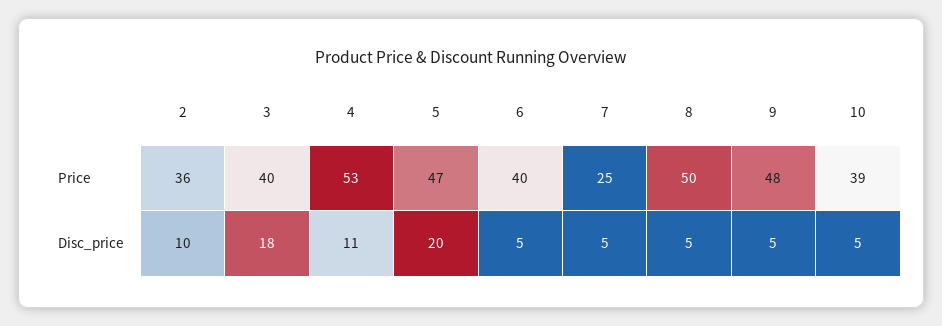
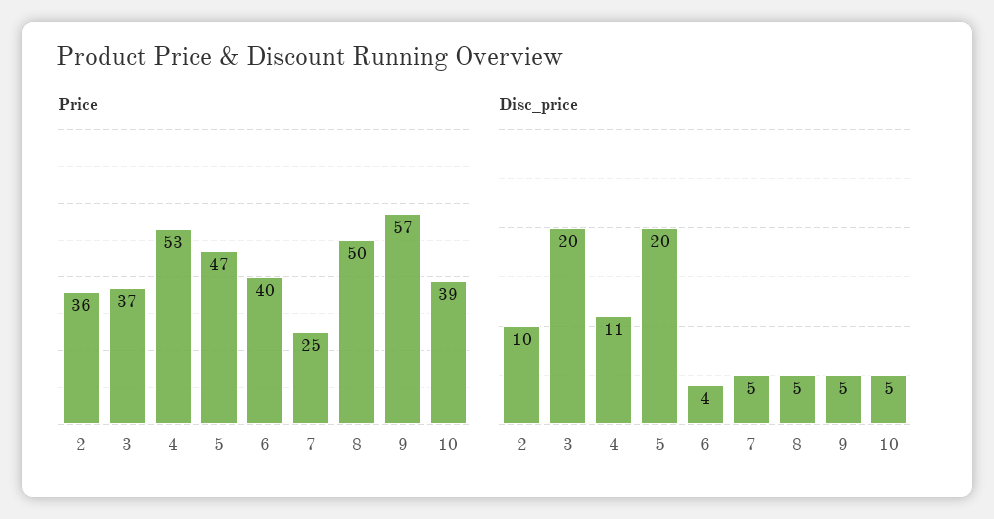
  {
    "Price": {
      "2": 36,
-     "3": 40,
+     "3": 37,
      "4": 53,
      "5": 47,
      "6": 40,
      "7": 25,
      "8": 50,
-     "9": 48,
+     "9": 57,
      "10": 39
    },
    "Disc_price": {
      "2": 10,
-     "3": 18,
+     "3": 20,
      "4": 11,
      "5": 20,
-     "6": 5,
+     "6": 4,
      "7": 5,
      "8": 5,
      "9": 5,
      "10": 5
    }
  }

